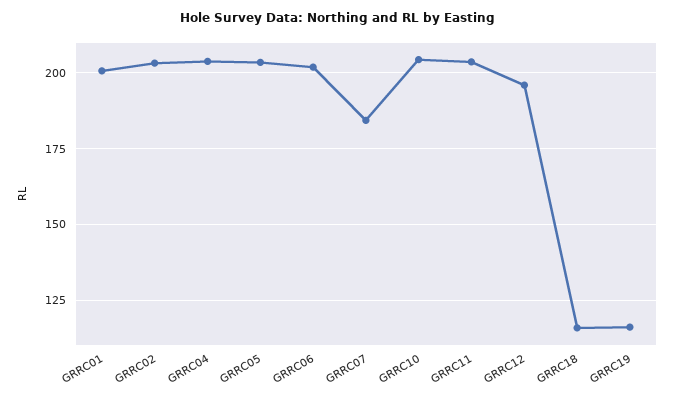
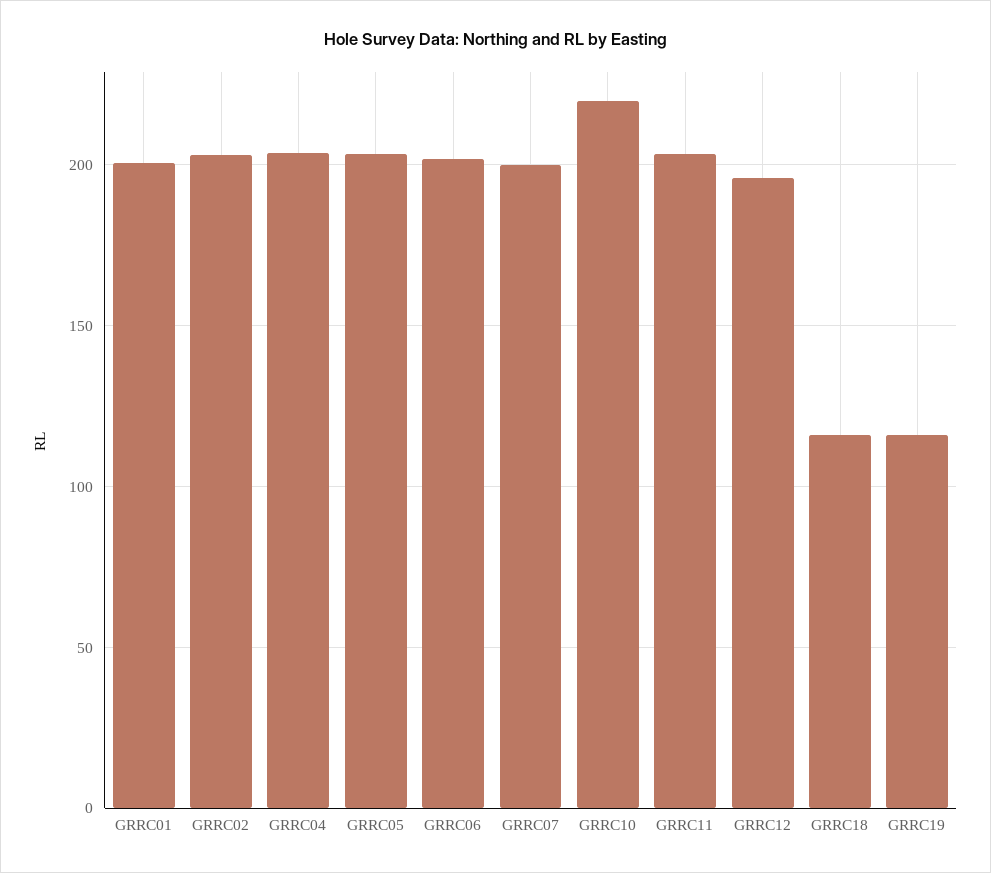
  {
    "GRRC01": 200,
    "GRRC02": 202.5,
    "GRRC04": 202.5,
    "GRRC05": 202.5,
    "GRRC06": 202.5,
-   "GRRC07": 185,
+   "GRRC07": 200,
-   "GRRC10": 205,
+   "GRRC10": 220,
    "GRRC11": 202.5,
    "GRRC12": 195,
    "GRRC18": 115,
    "GRRC19": 115
  }

